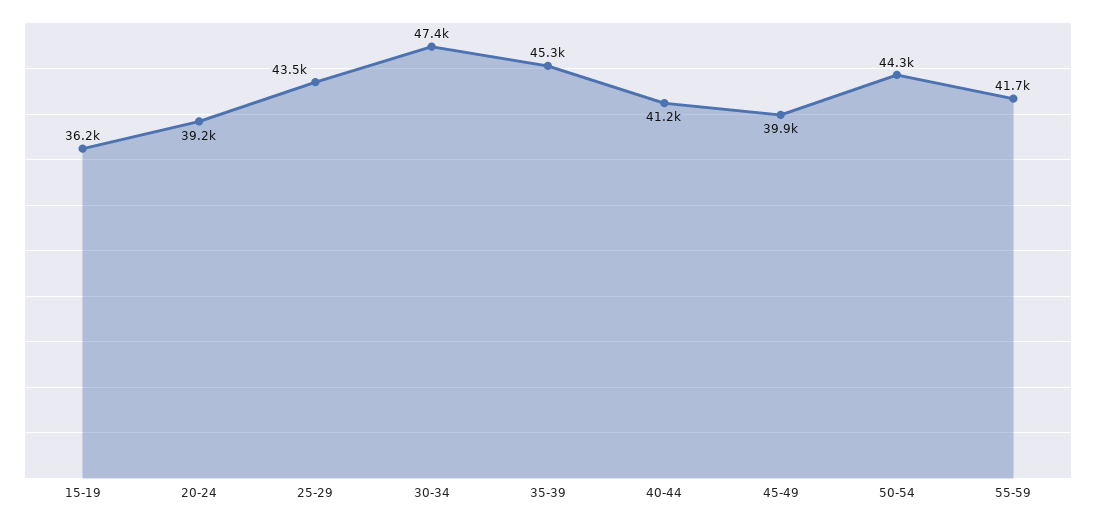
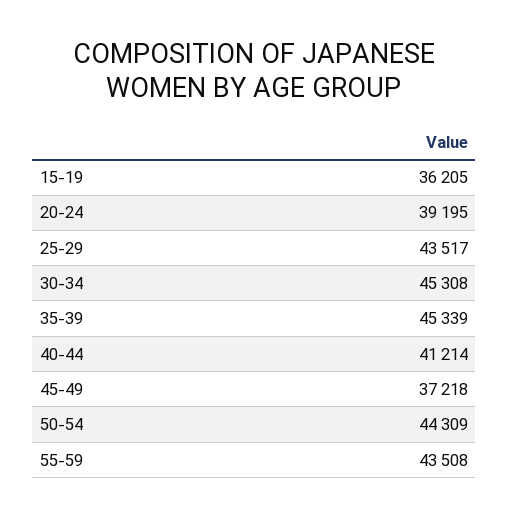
  {
    "15-19": 36205,
    "20-24": 39195,
    "25-29": 43517,
-   "30-34": 47400,
+   "30-34": 45308,
    "35-39": 45339,
    "40-44": 41214,
-   "45-49": 39900,
+   "45-49": 37218,
    "50-54": 44309,
-   "55-59": 41700
+   "55-59": 43508
  }

